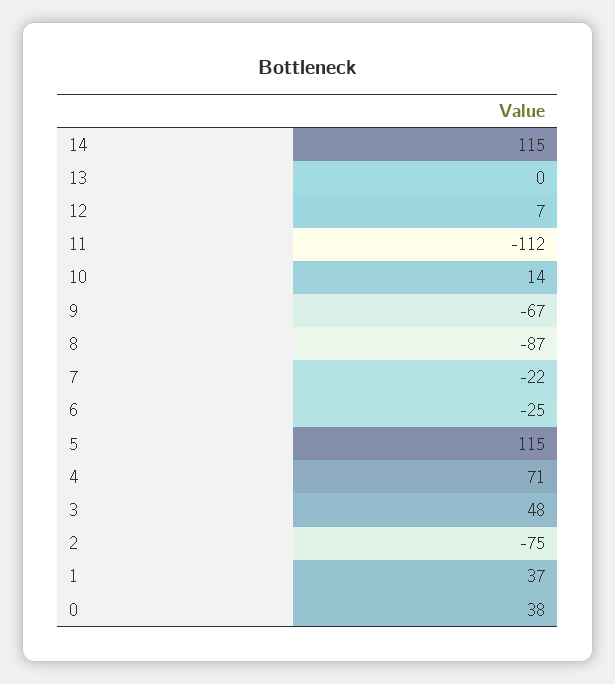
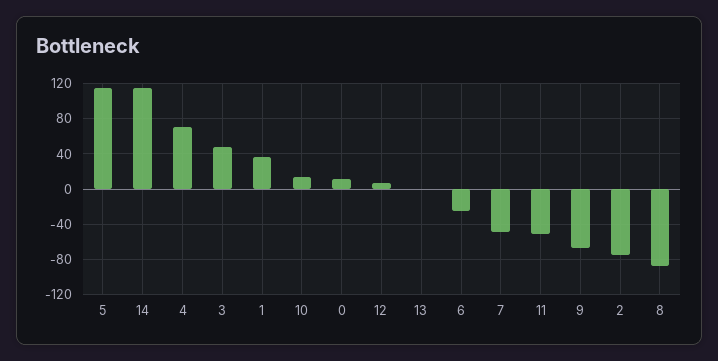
  {
    "14": 115,
    "13": 0,
    "12": 7,
-   "11": -112,
+   "11": -50,
    "10": 14,
    "9": -67,
    "8": -87,
-   "7": -22,
+   "7": -50,
    "6": -25,
    "5": 115,
    "4": 71,
    "3": 48,
    "2": -75,
    "1": 37,
-   "0": 38
+   "0": 10
  }

